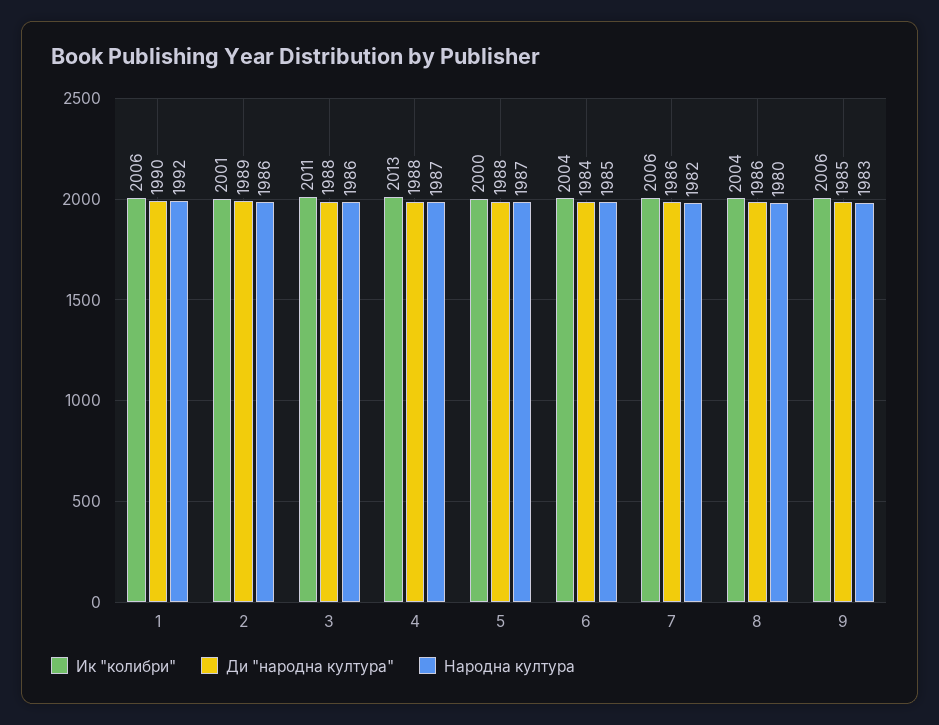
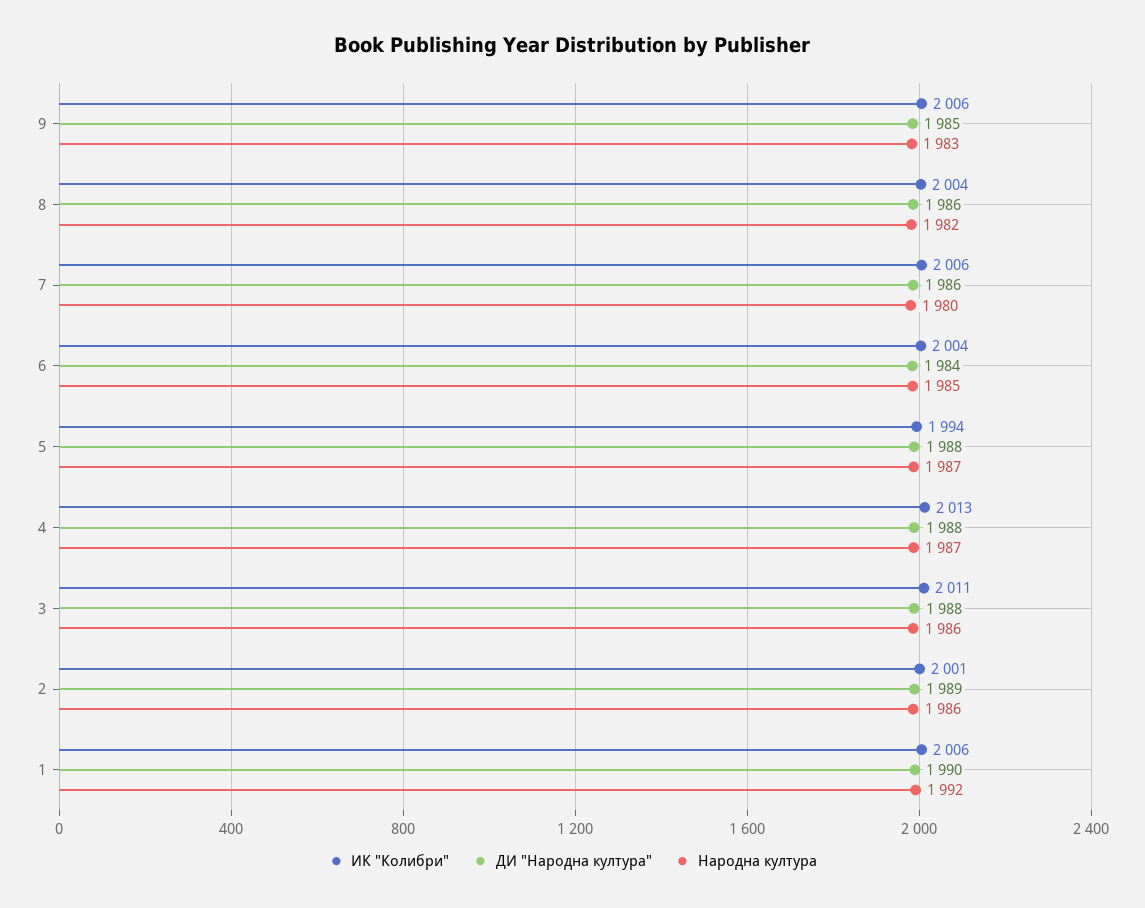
  {
    "Ик \"колибри\"": {
      "1": 2006,
      "2": 2001,
      "3": 2011,
      "4": 2013,
-     "5": 2000,
+     "5": 1994,
      "6": 2004,
      "7": 2006,
      "8": 2004,
      "9": 2006
    },
    "Ди \"народна култура\"": {
      "1": 1990,
      "2": 1989,
      "3": 1988,
      "4": 1988,
      "5": 1988,
      "6": 1984,
      "7": 1986,
      "8": 1986,
      "9": 1985
    },
    "Народна култура": {
      "1": 1992,
      "2": 1986,
      "3": 1986,
      "4": 1987,
      "5": 1987,
      "6": 1985,
-     "7": 1982,
+     "7": 1980,
-     "8": 1980,
+     "8": 1982,
      "9": 1983
    }
  }

